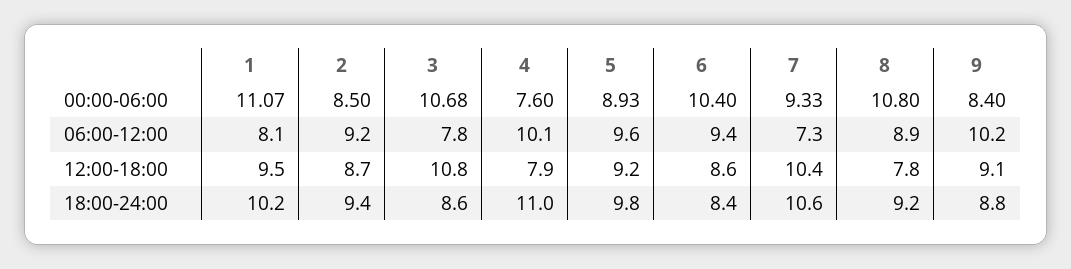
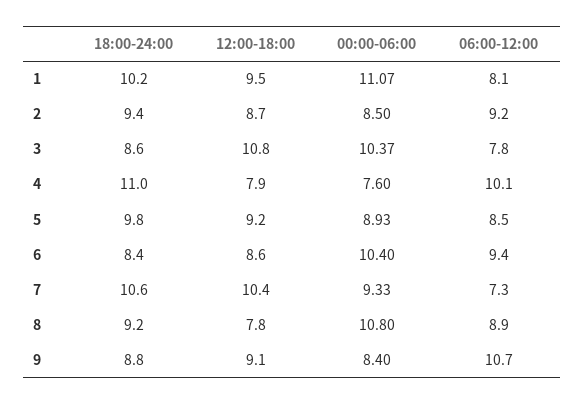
  {
    "1": {
      "00:00-06:00": 11.07,
      "06:00-12:00": 8.1,
      "12:00-18:00": 9.5,
      "18:00-24:00": 10.2
    },
    "2": {
      "00:00-06:00": 8.5,
      "06:00-12:00": 9.2,
      "12:00-18:00": 8.7,
      "18:00-24:00": 9.4
    },
    "3": {
-     "00:00-06:00": 10.68,
+     "00:00-06:00": 10.37,
      "06:00-12:00": 7.8,
      "12:00-18:00": 10.8,
      "18:00-24:00": 8.6
    },
    "4": {
      "00:00-06:00": 7.6,
      "06:00-12:00": 10.1,
      "12:00-18:00": 7.9,
      "18:00-24:00": 11
    },
    "5": {
      "00:00-06:00": 8.93,
-     "06:00-12:00": 9.6,
+     "06:00-12:00": 8.5,
      "12:00-18:00": 9.2,
      "18:00-24:00": 9.8
    },
    "6": {
      "00:00-06:00": 10.4,
      "06:00-12:00": 9.4,
      "12:00-18:00": 8.6,
      "18:00-24:00": 8.4
    },
    "7": {
      "00:00-06:00": 9.33,
      "06:00-12:00": 7.3,
      "12:00-18:00": 10.4,
      "18:00-24:00": 10.6
    },
    "8": {
      "00:00-06:00": 10.8,
      "06:00-12:00": 8.9,
      "12:00-18:00": 7.8,
      "18:00-24:00": 9.2
    },
    "9": {
      "00:00-06:00": 8.4,
-     "06:00-12:00": 10.2,
+     "06:00-12:00": 10.7,
      "12:00-18:00": 9.1,
      "18:00-24:00": 8.8
    }
  }

